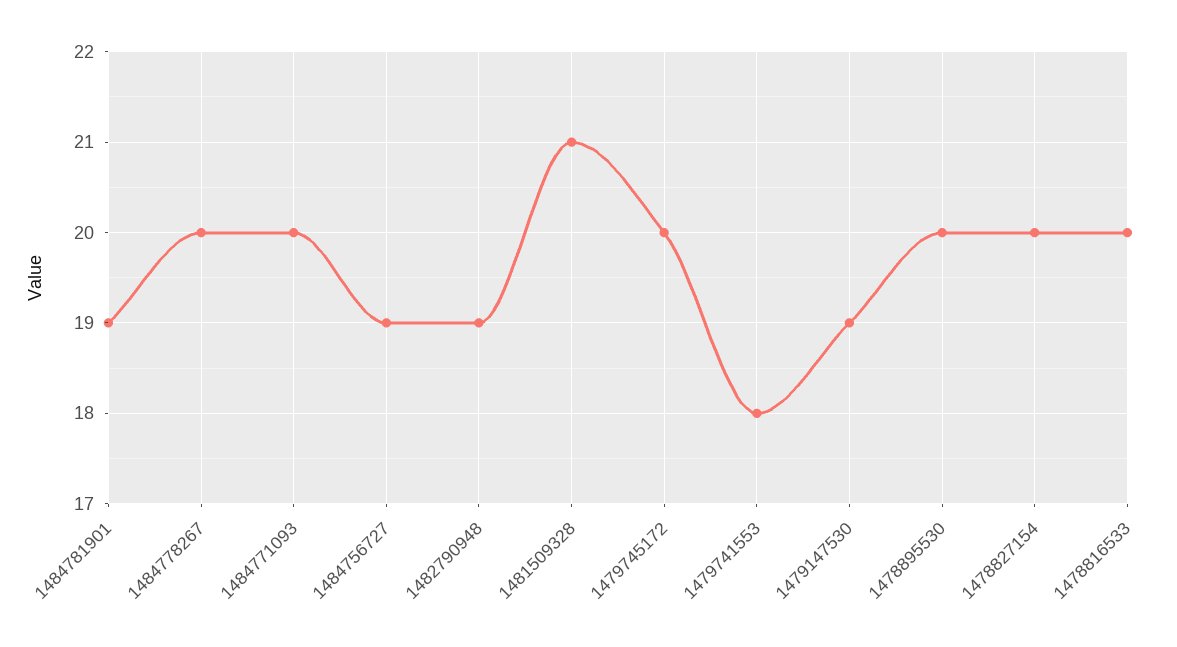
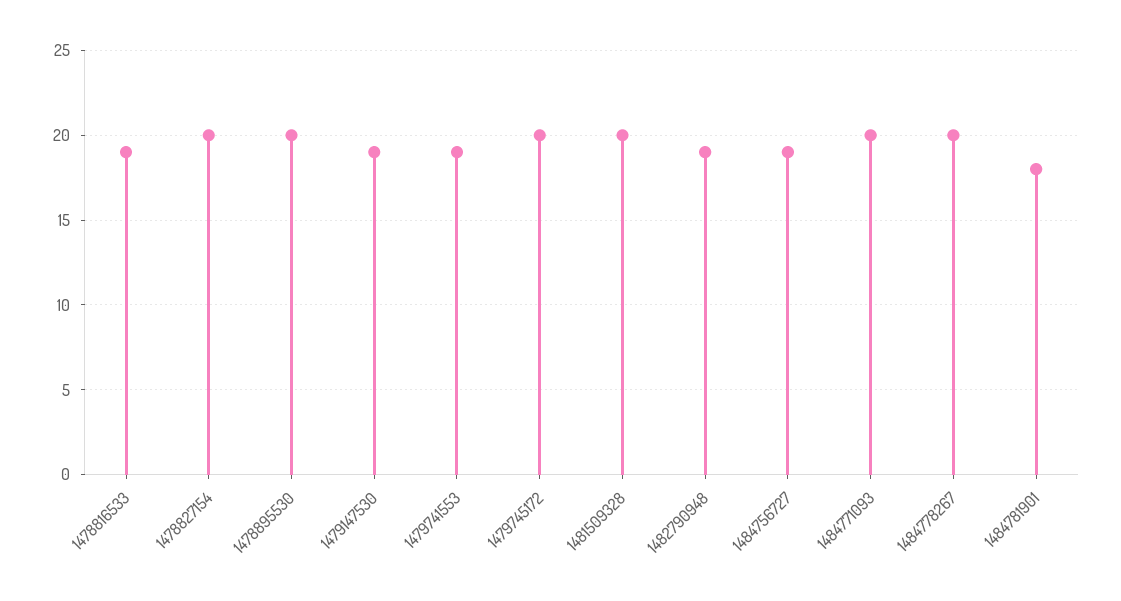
  {
-   "1484781901": 19,
+   "1484781901": 18,
    "1484778267": 20,
    "1484771093": 20,
    "1484756727": 19,
    "1482790948": 19,
-   "1481509328": 21,
+   "1481509328": 20,
    "1479745172": 20,
-   "1479741553": 18,
+   "1479741553": 19,
    "1479147530": 19,
    "1478895530": 20,
    "1478827154": 20,
-   "1478816533": 20
+   "1478816533": 19
  }

